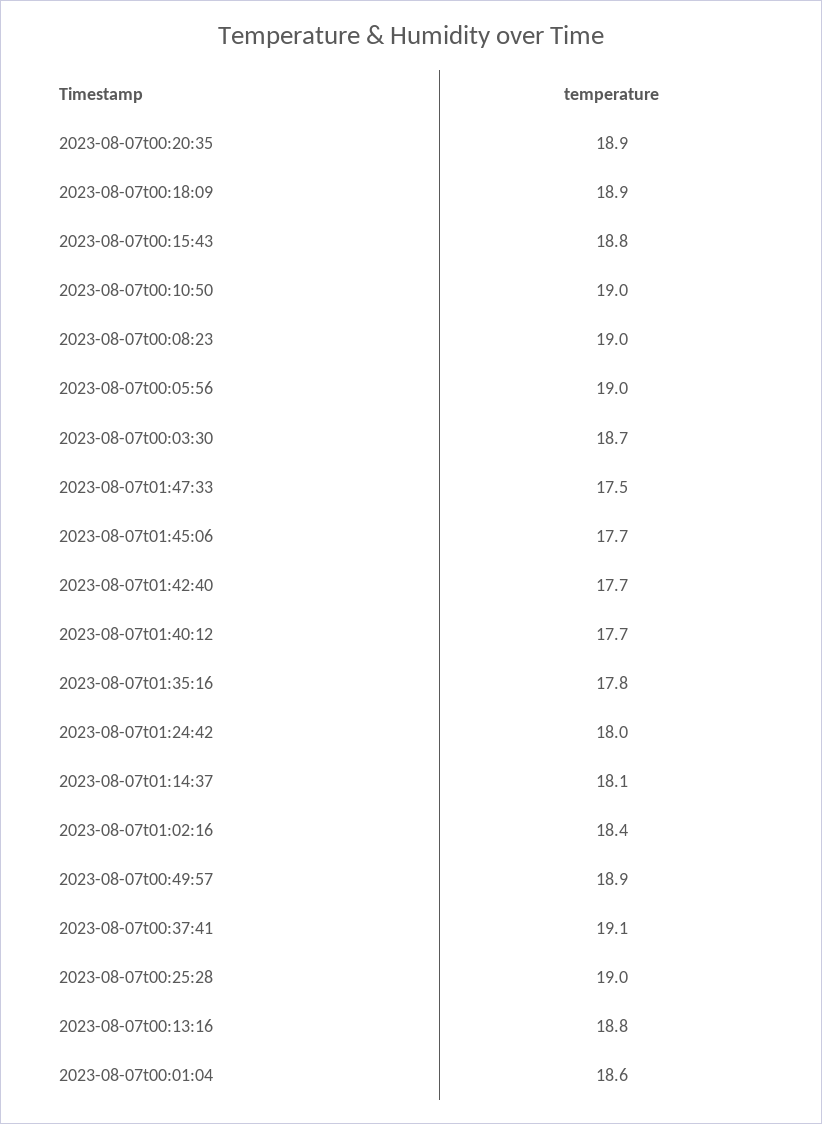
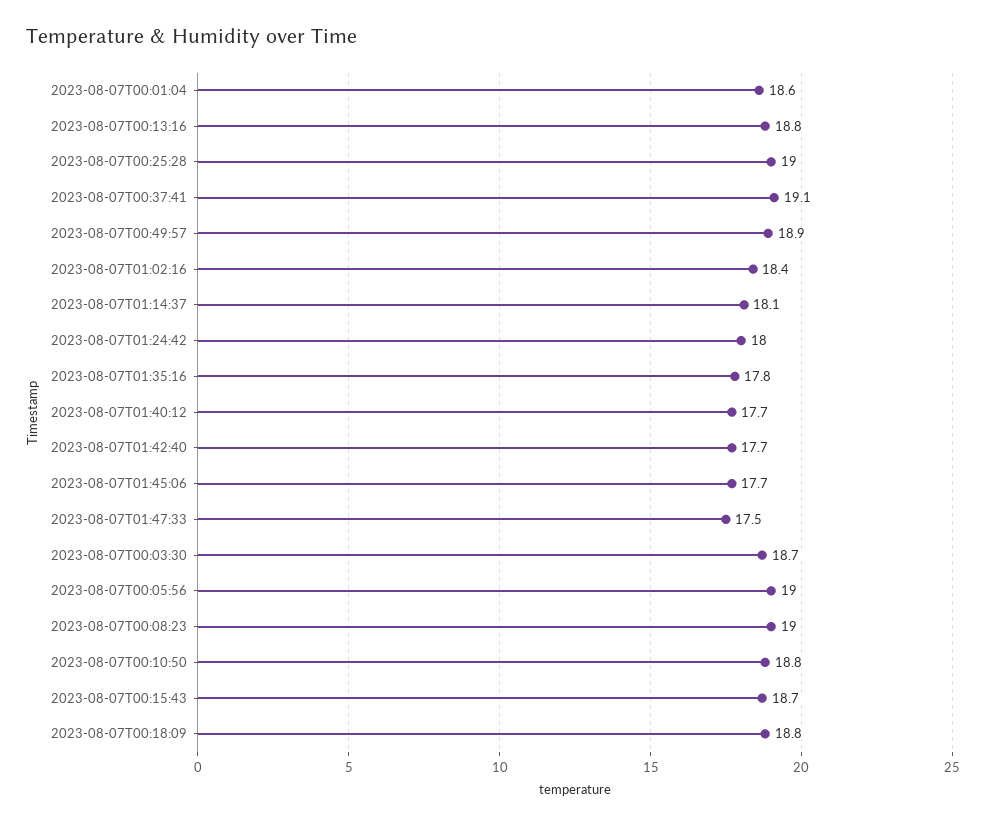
  {
-   "2023-08-07t00:20:35": 18.9,
-   "2023-08-07t00:18:09": 18.9,
+   "2023-08-07t00:18:09": 18.8,
-   "2023-08-07t00:15:43": 18.8,
+   "2023-08-07t00:15:43": 18.7,
-   "2023-08-07t00:10:50": 19,
+   "2023-08-07t00:10:50": 18.8,
    "2023-08-07t00:08:23": 19,
    "2023-08-07t00:05:56": 19,
    "2023-08-07t00:03:30": 18.7,
    "2023-08-07t01:47:33": 17.5,
    "2023-08-07t01:45:06": 17.7,
    "2023-08-07t01:42:40": 17.7,
    "2023-08-07t01:40:12": 17.7,
    "2023-08-07t01:35:16": 17.8,
    "2023-08-07t01:24:42": 18,
    "2023-08-07t01:14:37": 18.1,
    "2023-08-07t01:02:16": 18.4,
    "2023-08-07t00:49:57": 18.9,
    "2023-08-07t00:37:41": 19.1,
    "2023-08-07t00:25:28": 19,
    "2023-08-07t00:13:16": 18.8,
    "2023-08-07t00:01:04": 18.6
  }

